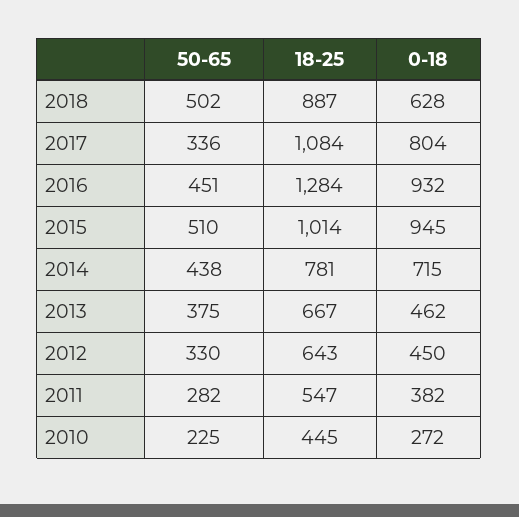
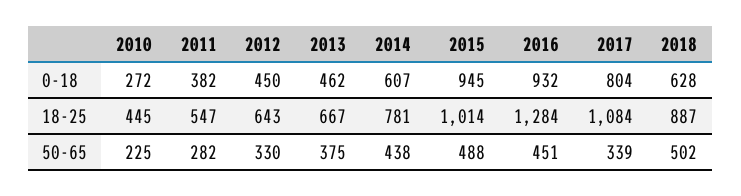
  {
    "50-65": {
      "2018": 502,
-     "2017": 336,
+     "2017": 339,
      "2016": 451,
-     "2015": 510,
+     "2015": 488,
      "2014": 438,
      "2013": 375,
      "2012": 330,
      "2011": 282,
      "2010": 225
    },
    "18-25": {
      "2018": 887,
      "2017": 1084,
      "2016": 1284,
      "2015": 1014,
      "2014": 781,
      "2013": 667,
      "2012": 643,
      "2011": 547,
      "2010": 445
    },
    "0-18": {
      "2018": 628,
      "2017": 804,
      "2016": 932,
      "2015": 945,
-     "2014": 715,
+     "2014": 607,
      "2013": 462,
      "2012": 450,
      "2011": 382,
      "2010": 272
    }
  }

